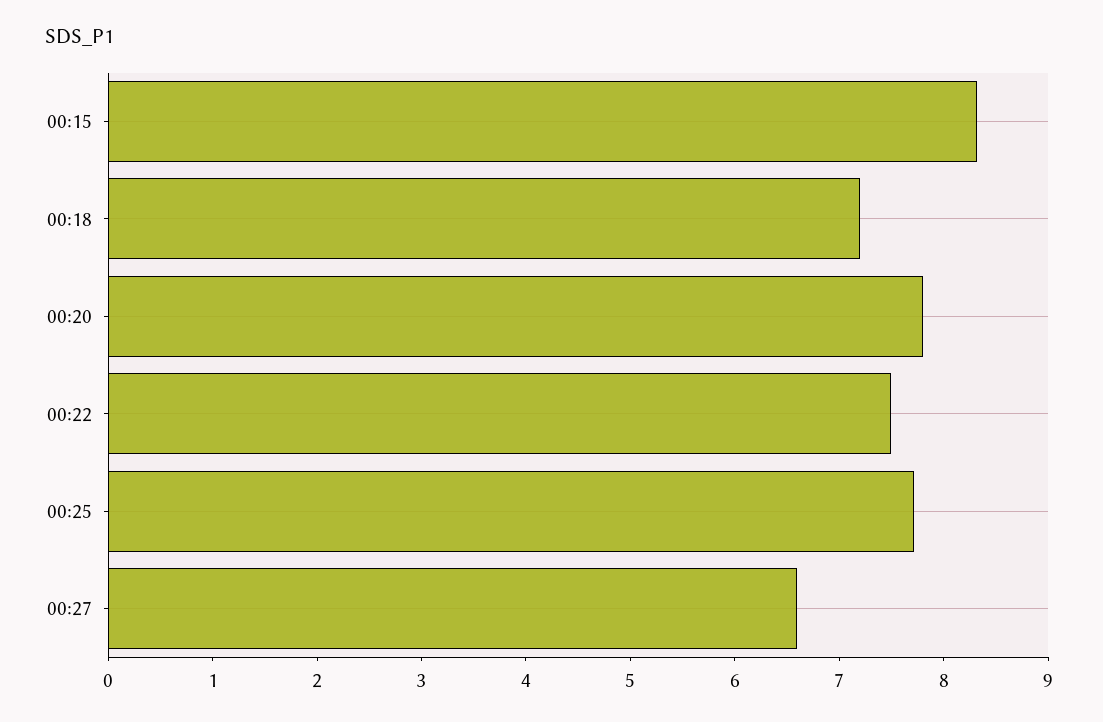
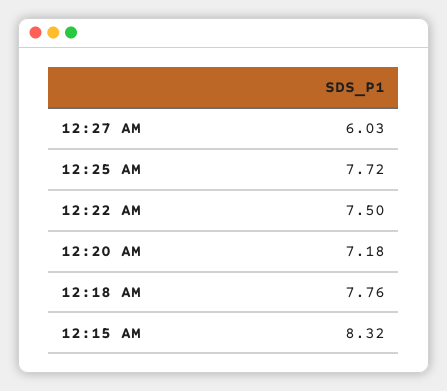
  {
    "00:15": 8.32,
-   "00:18": 7.2,
+   "00:18": 7.76,
-   "00:20": 7.8,
+   "00:20": 7.18,
    "00:22": 7.5,
    "00:25": 7.72,
-   "00:27": 6.6
+   "00:27": 6.03
  }

